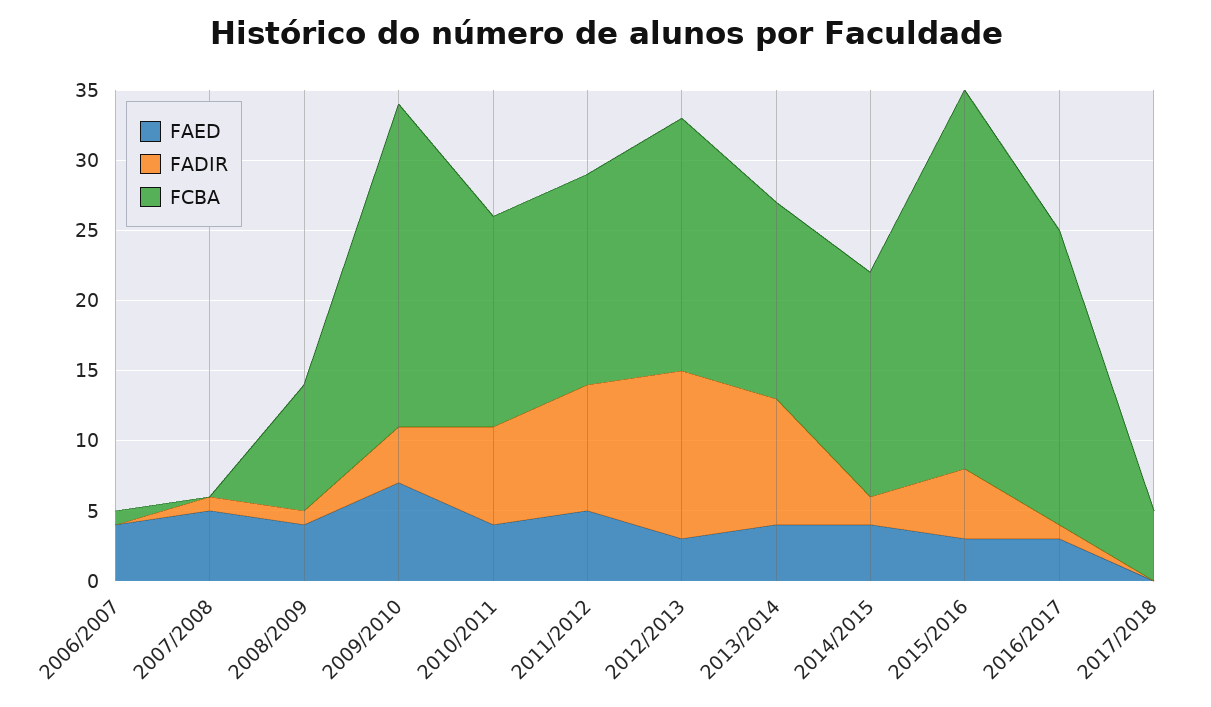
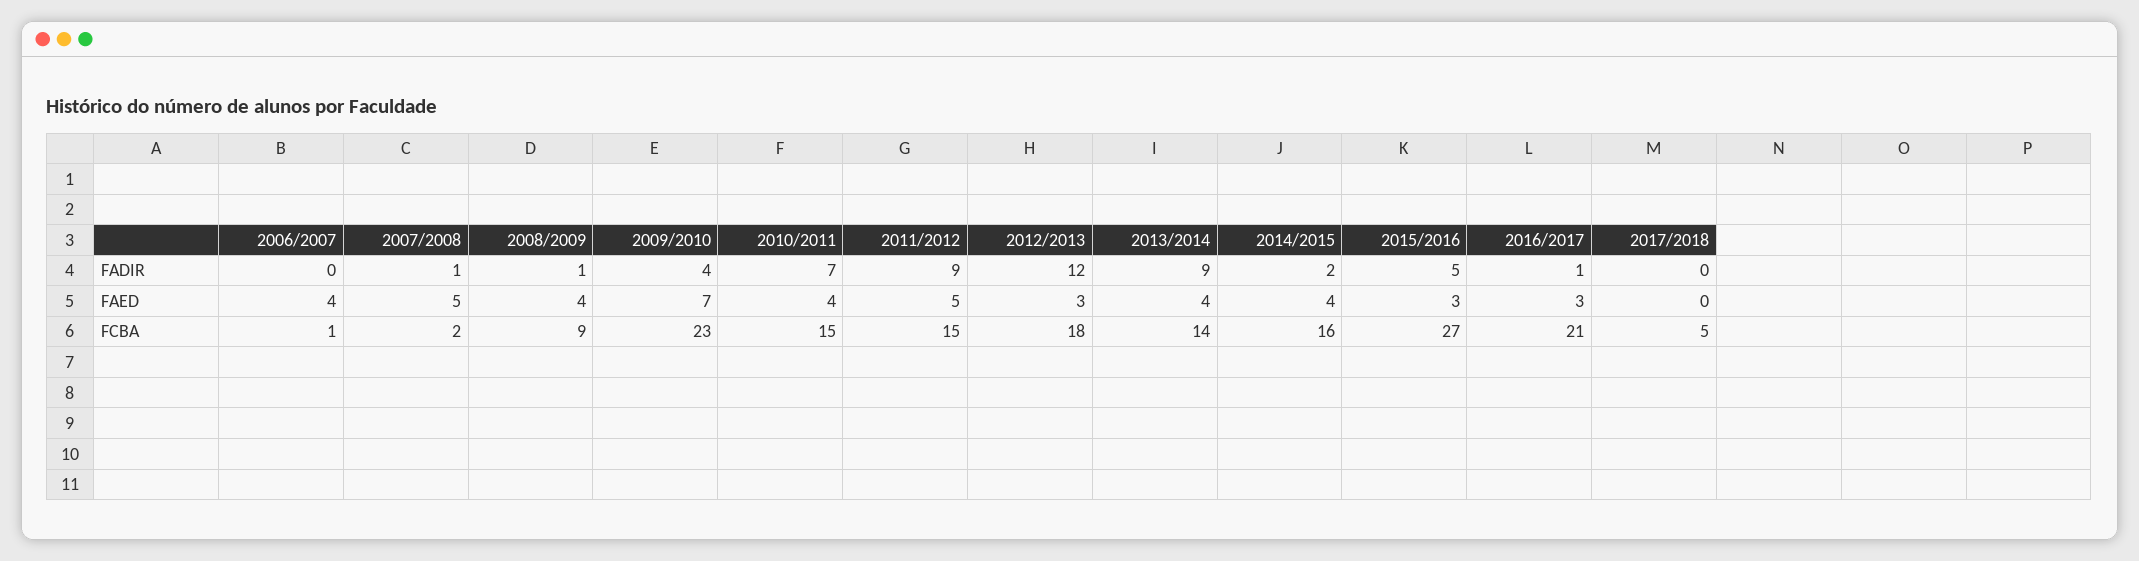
  {
    "FAED": {
      "2006/2007": 4,
      "2007/2008": 5,
      "2008/2009": 4,
      "2009/2010": 7,
      "2010/2011": 4,
      "2011/2012": 5,
      "2012/2013": 3,
      "2013/2014": 4,
      "2014/2015": 4,
      "2015/2016": 3,
      "2016/2017": 3,
      "2017/2018": 0
    },
    "FADIR": {
      "2006/2007": 0,
      "2007/2008": 1,
      "2008/2009": 1,
      "2009/2010": 4,
      "2010/2011": 7,
      "2011/2012": 9,
      "2012/2013": 12,
      "2013/2014": 9,
      "2014/2015": 2,
      "2015/2016": 5,
      "2016/2017": 1,
      "2017/2018": 0
    },
    "FCBA": {
      "2006/2007": 1,
-     "2007/2008": 0,
+     "2007/2008": 2,
      "2008/2009": 9,
      "2009/2010": 23,
      "2010/2011": 15,
      "2011/2012": 15,
      "2012/2013": 18,
      "2013/2014": 14,
      "2014/2015": 16,
      "2015/2016": 27,
      "2016/2017": 21,
      "2017/2018": 5
    }
  }

